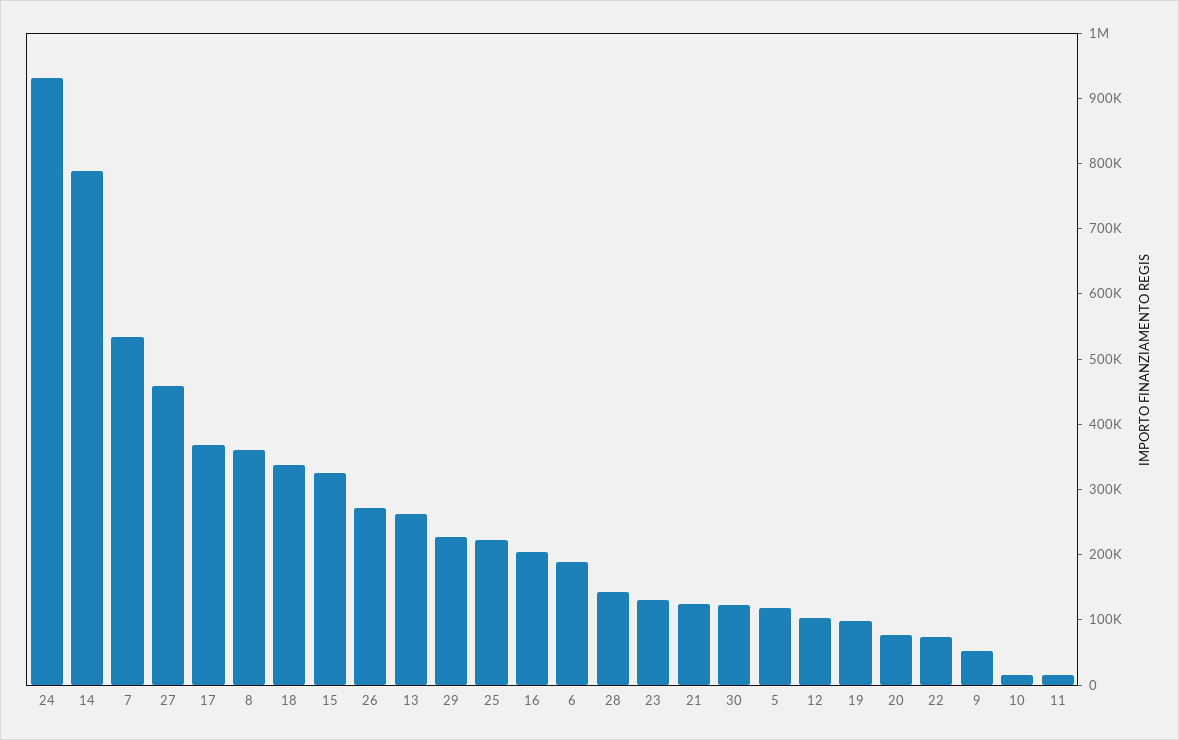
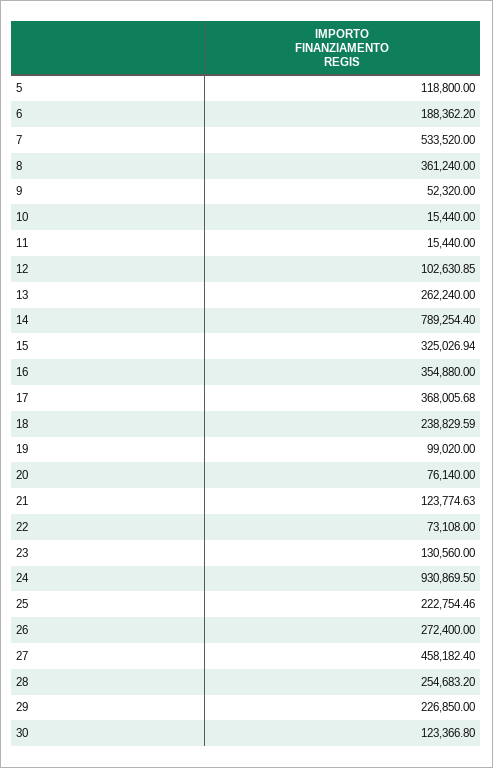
  {
    "24": 930869.5,
    "14": 789254.4,
    "7": 533520,
    "27": 458182.4,
    "17": 368005.68,
    "8": 361240,
-   "18": 340000,
+   "18": 238829.59,
    "15": 325026.94,
    "26": 272400,
    "13": 262240,
    "29": 226850,
    "25": 222754.46,
-   "16": 200000,
+   "16": 354880,
    "6": 188362.2,
-   "28": 140000,
+   "28": 254683.2,
    "23": 130560,
    "21": 123774.63,
    "30": 123366.8,
    "5": 118800,
    "12": 102630.85,
    "19": 99020,
    "20": 76140,
    "22": 73108,
    "9": 52320,
    "10": 15440,
    "11": 15440
  }

